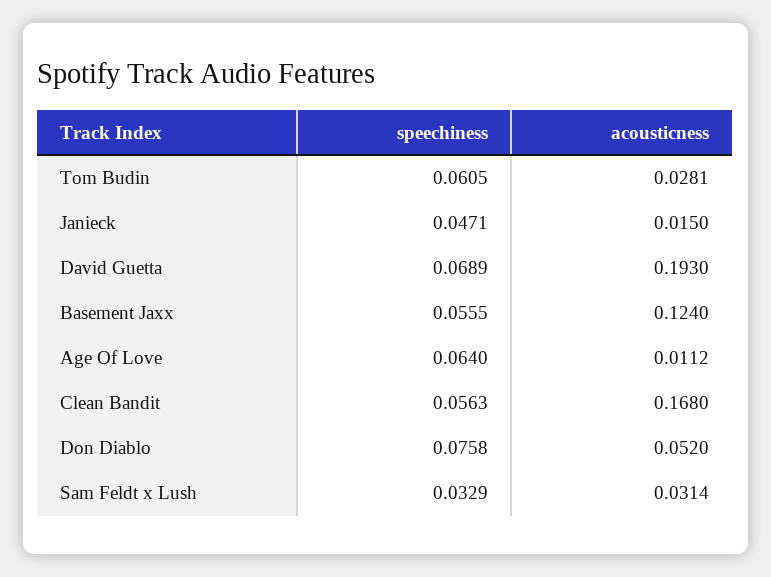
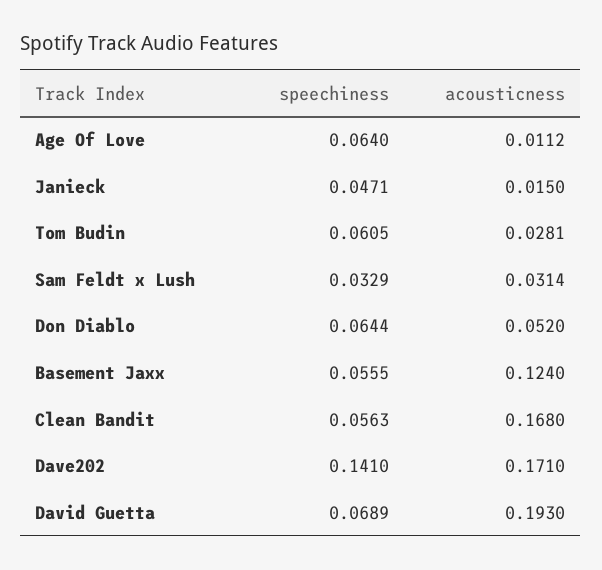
  {
    "speechiness": {
      "Tom Budin": 0.0605,
      "Janieck": 0.0471,
      "David Guetta": 0.0689,
      "Basement Jaxx": 0.0555,
      "Age Of Love": 0.064,
      "Clean Bandit": 0.0563,
-     "Don Diablo": 0.0758,
+     "Don Diablo": 0.0644,
-     "Sam Feldt x Lush": 0.0329
+     "Sam Feldt x Lush": 0.0329,
+     "Dave202": 0.141
    },
    "acousticness": {
      "Tom Budin": 0.0281,
      "Janieck": 0.015,
      "David Guetta": 0.193,
      "Basement Jaxx": 0.124,
      "Age Of Love": 0.0112,
      "Clean Bandit": 0.168,
      "Don Diablo": 0.052,
-     "Sam Feldt x Lush": 0.0314
+     "Sam Feldt x Lush": 0.0314,
+     "Dave202": 0.171
    }
  }

